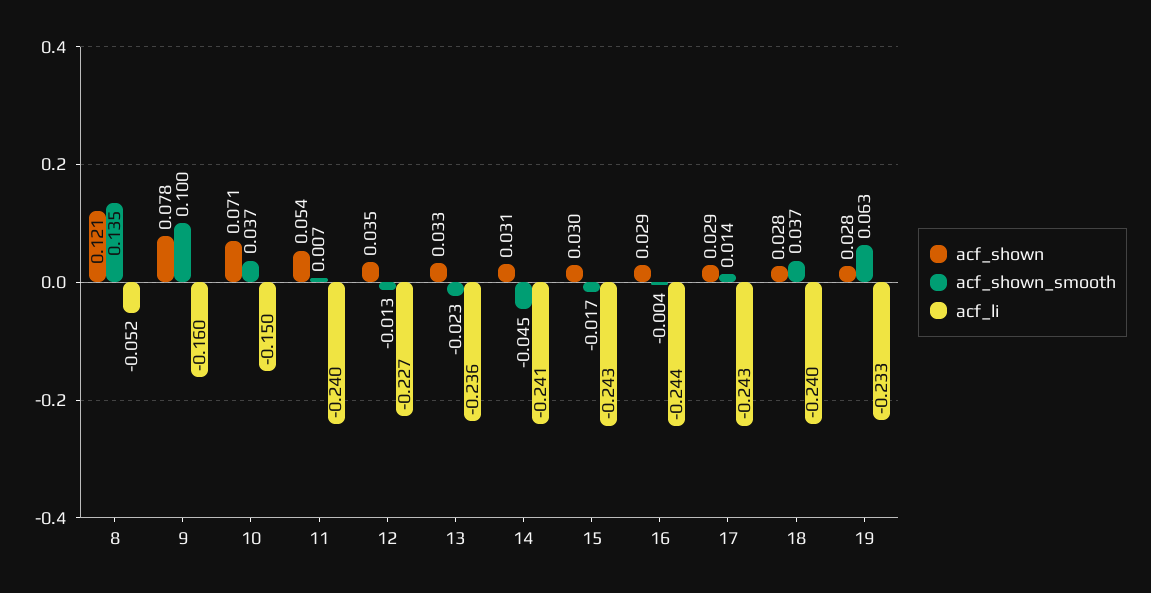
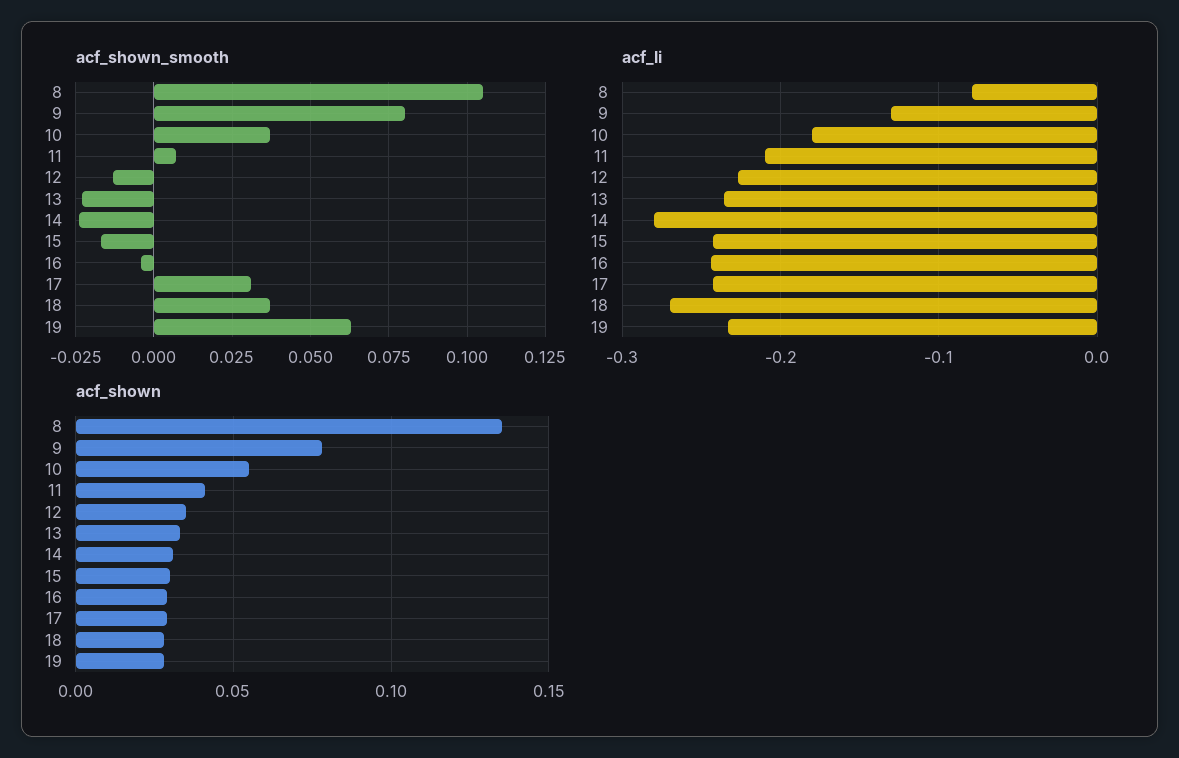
  {
    "acf_shown": {
-     "8": 0.121,
+     "8": 0.135,
      "9": 0.078,
-     "10": 0.071,
+     "10": 0.055,
-     "11": 0.054,
+     "11": 0.04,
      "12": 0.035,
      "13": 0.033,
      "14": 0.031,
      "15": 0.03,
      "16": 0.029,
      "17": 0.029,
      "18": 0.028,
      "19": 0.028
    },
    "acf_shown_smooth": {
-     "8": 0.135,
+     "8": 0.105,
-     "9": 0.1,
+     "9": 0.08,
      "10": 0.037,
      "11": 0.007,
      "12": -0.013,
      "13": -0.023,
-     "14": -0.045,
+     "14": -0.025,
      "15": -0.017,
      "16": -0.004,
-     "17": 0.014,
+     "17": 0.03,
      "18": 0.037,
      "19": 0.063
    },
    "acf_li": {
-     "8": -0.052,
+     "8": -0.08,
-     "9": -0.16,
+     "9": -0.13,
-     "10": -0.15,
+     "10": -0.18,
-     "11": -0.24,
+     "11": -0.21,
      "12": -0.227,
      "13": -0.236,
-     "14": -0.241,
+     "14": -0.28,
      "15": -0.243,
      "16": -0.244,
      "17": -0.243,
-     "18": -0.24,
+     "18": -0.27,
      "19": -0.233
    }
  }

